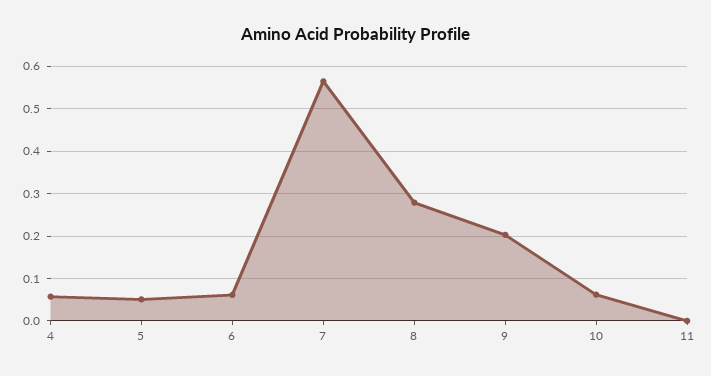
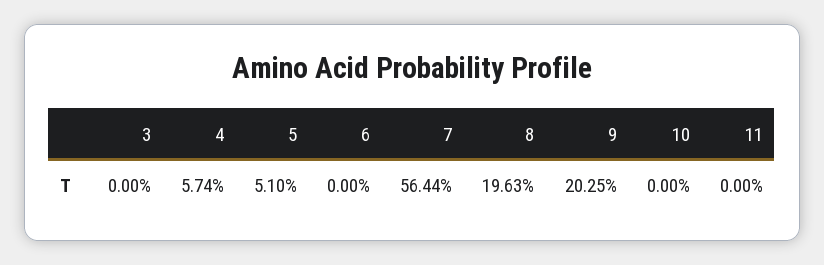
  {
    "4": 0.0574,
    "5": 0.051,
-   "6": 0.06,
+   "6": 0,
    "7": 0.5644,
-   "8": 0.28,
+   "8": 0.1963,
    "9": 0.2025,
-   "10": 0.06,
+   "10": 0,
-   "11": 0
+   "11": 0,
+   "3": 0
  }

